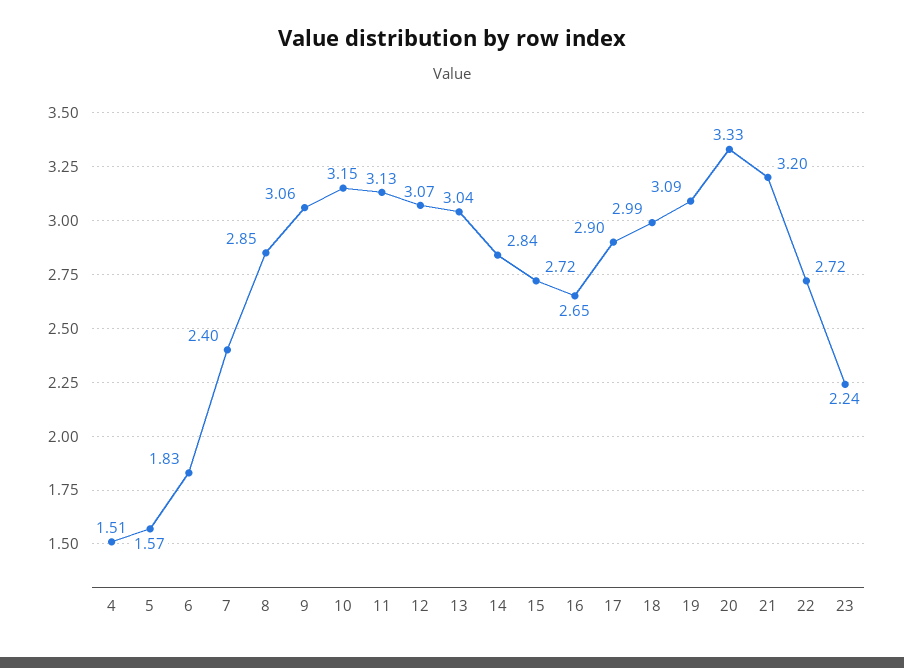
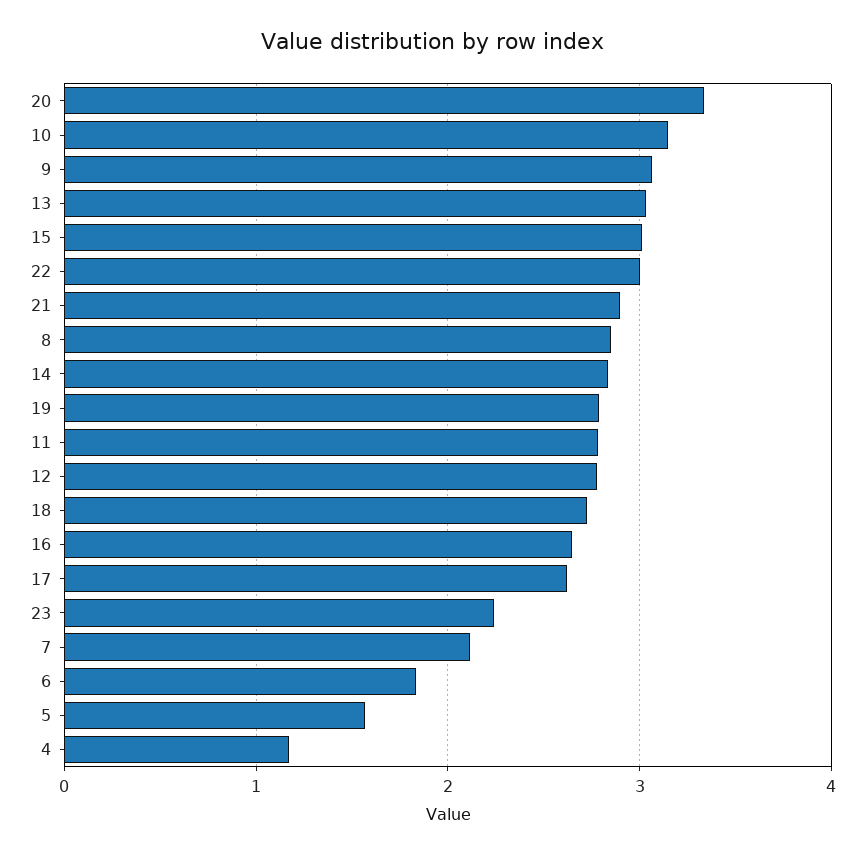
  {
-   "4": 1.51,
+   "4": 1.2,
    "5": 1.57,
    "6": 1.83,
-   "7": 2.4,
+   "7": 2.1,
    "8": 2.85,
    "9": 3.06,
    "10": 3.15,
-   "11": 3.13,
+   "11": 2.8,
-   "12": 3.07,
+   "12": 2.8,
    "13": 3.04,
    "14": 2.84,
-   "15": 2.72,
+   "15": 3,
    "16": 2.65,
-   "17": 2.9,
+   "17": 2.6,
-   "18": 2.99,
+   "18": 2.7,
-   "19": 3.09,
+   "19": 2.8,
    "20": 3.33,
-   "21": 3.2,
+   "21": 2.9,
-   "22": 2.72,
+   "22": 3,
    "23": 2.24
  }

